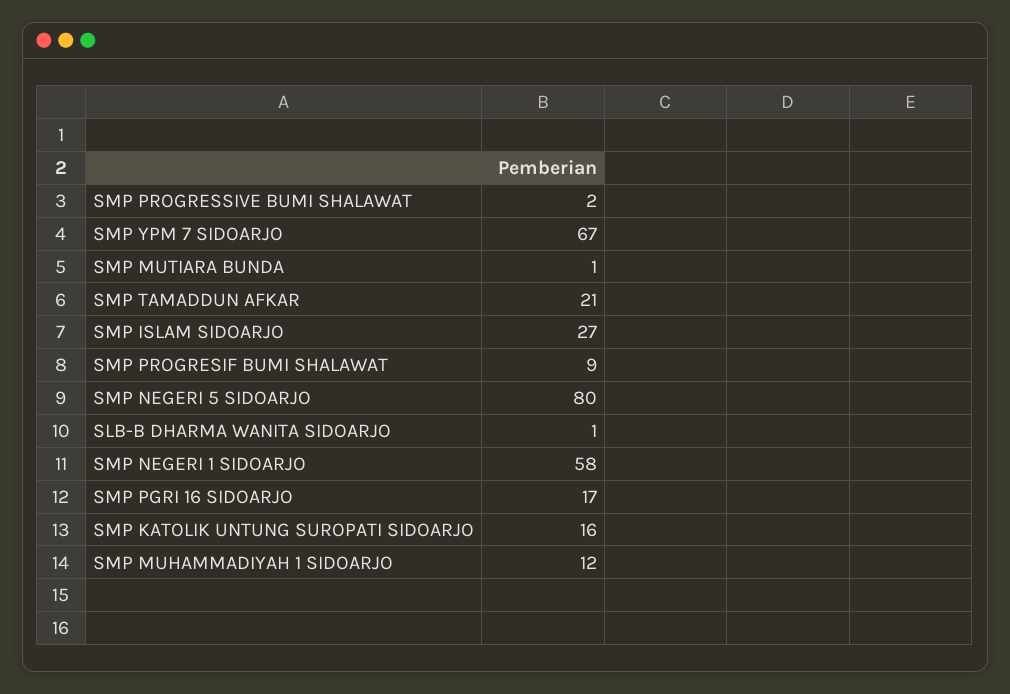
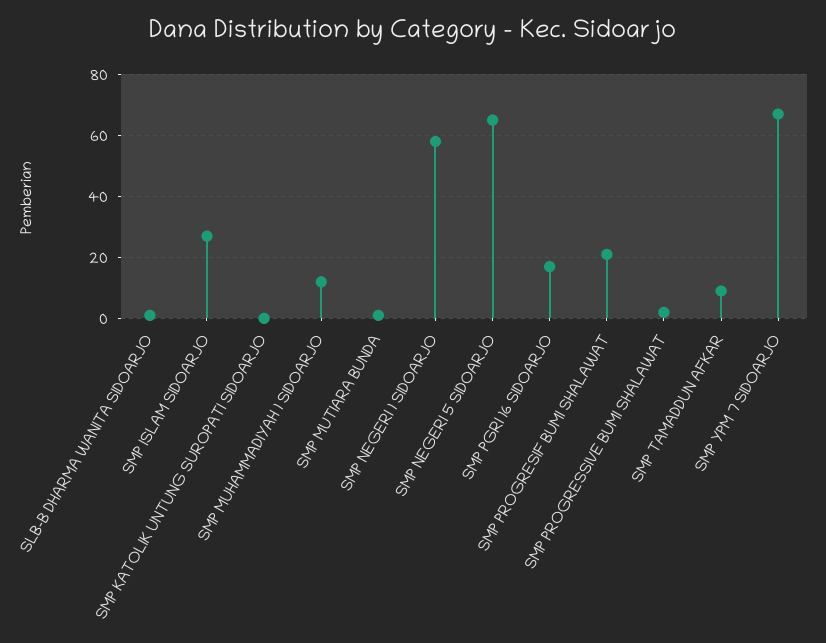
  {
    "SMP PROGRESSIVE BUMI SHALAWAT": 2,
    "SMP YPM 7 SIDOARJO": 67,
    "SMP MUTIARA BUNDA": 1,
-   "SMP TAMADDUN AFKAR": 21,
+   "SMP TAMADDUN AFKAR": 10,
    "SMP ISLAM SIDOARJO": 27,
-   "SMP PROGRESIF BUMI SHALAWAT": 9,
+   "SMP PROGRESIF BUMI SHALAWAT": 20,
-   "SMP NEGERI 5 SIDOARJO": 80,
+   "SMP NEGERI 5 SIDOARJO": 65,
    "SLB-B DHARMA WANITA SIDOARJO": 1,
    "SMP NEGERI 1 SIDOARJO": 58,
    "SMP PGRI 16 SIDOARJO": 17,
-   "SMP KATOLIK UNTUNG SUROPATI SIDOARJO": 16,
+   "SMP KATOLIK UNTUNG SUROPATI SIDOARJO": 0,
    "SMP MUHAMMADIYAH 1 SIDOARJO": 12
  }

